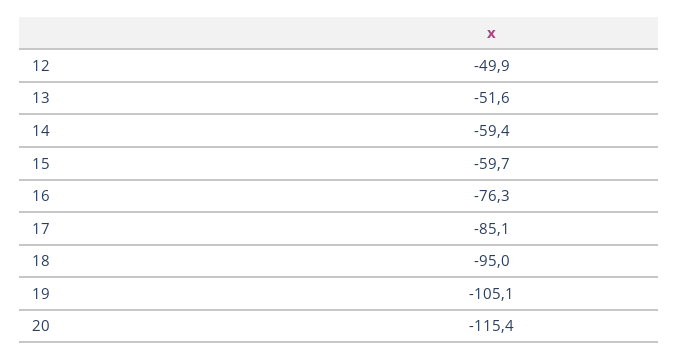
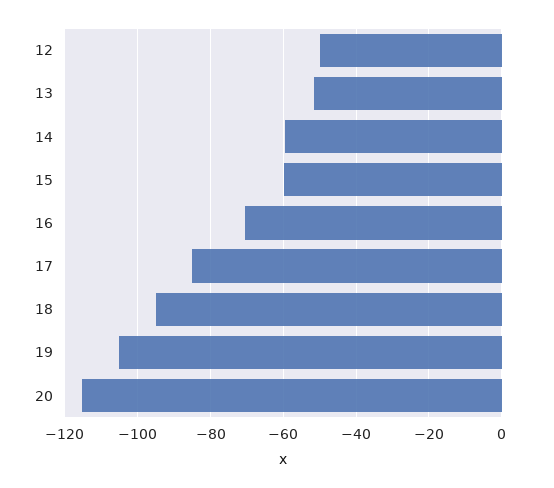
  {
    "12": -49.9,
    "13": -51.6,
    "14": -59.4,
    "15": -59.7,
-   "16": -76.3,
+   "16": -70,
    "17": -85.1,
    "18": -95,
    "19": -105.1,
    "20": -115.4
  }

